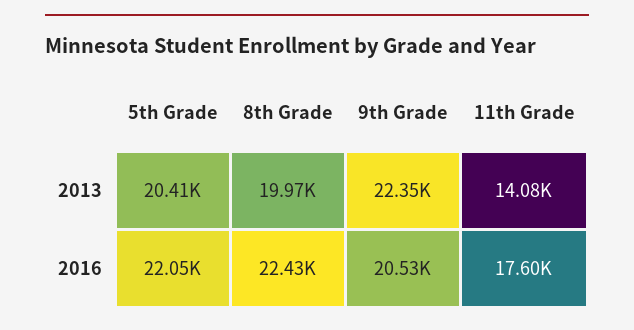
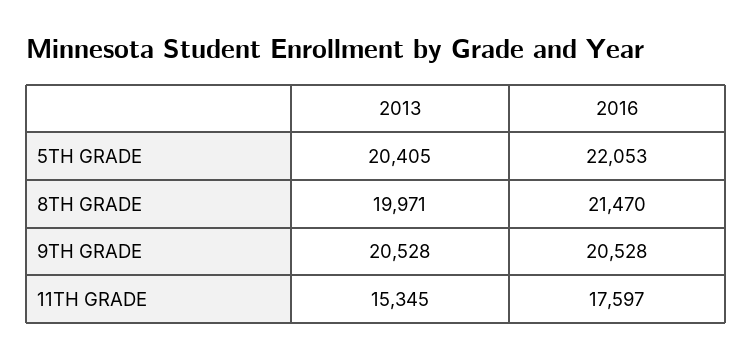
  {
    "5th Grade": {
      "2013": 20405,
      "2016": 22053
    },
    "8th Grade": {
      "2013": 19971,
-     "2016": 22430
+     "2016": 21470
    },
    "9th Grade": {
-     "2013": 22350,
+     "2013": 20528,
      "2016": 20528
    },
    "11th Grade": {
-     "2013": 14080,
+     "2013": 15345,
      "2016": 17597
    }
  }

